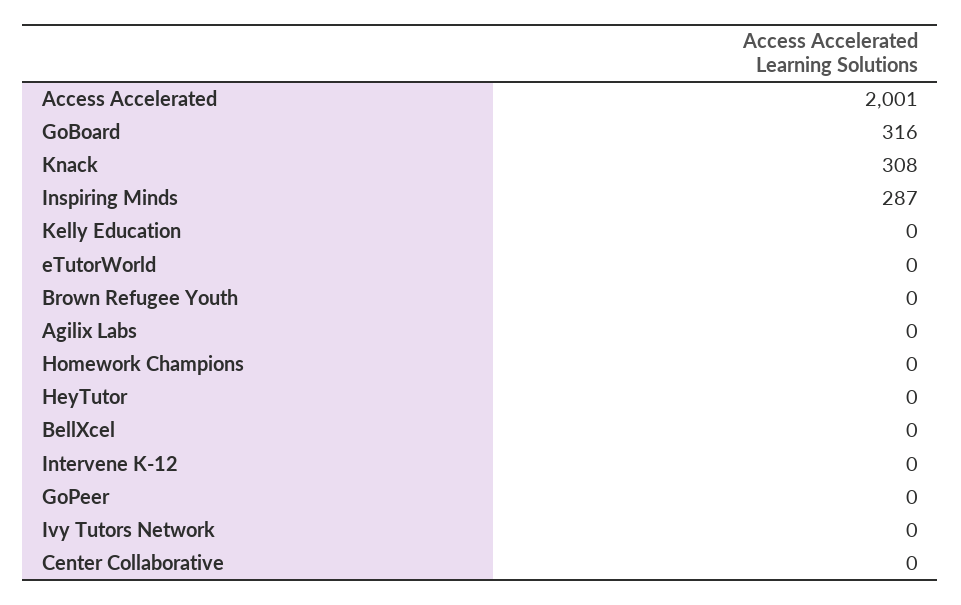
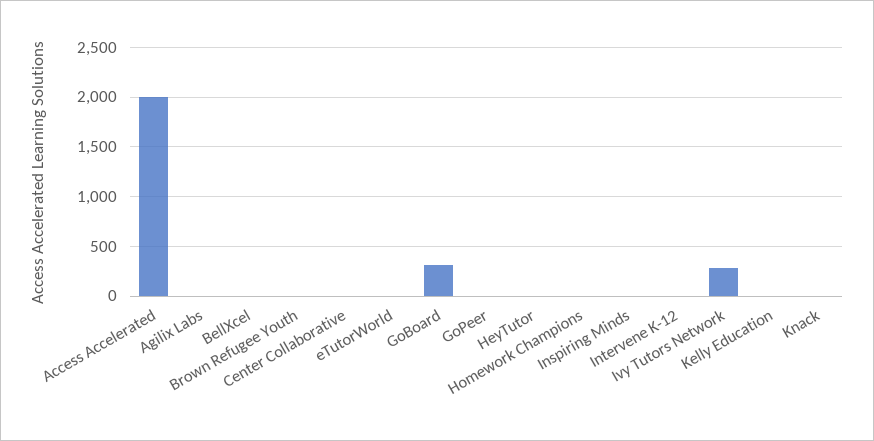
  {
    "Access Accelerated": 2001,
    "GoBoard": 316,
-   "Knack": 308,
+   "Knack": 0,
-   "Inspiring Minds": 287,
+   "Inspiring Minds": 0,
    "Kelly Education": 0,
    "eTutorWorld": 0,
    "Brown Refugee Youth": 0,
    "Agilix Labs": 0,
    "Homework Champions": 0,
    "HeyTutor": 0,
    "BellXcel": 0,
    "Intervene K-12": 0,
    "GoPeer": 0,
-   "Ivy Tutors Network": 0,
+   "Ivy Tutors Network": 300,
    "Center Collaborative": 0
  }

